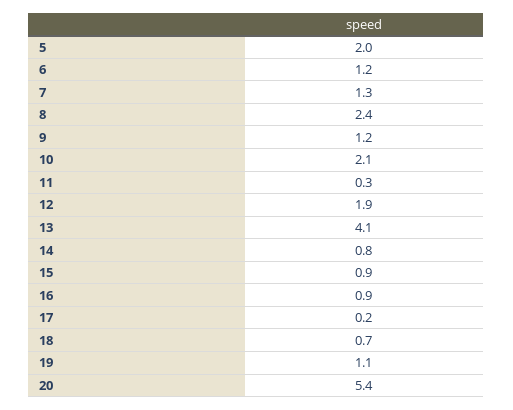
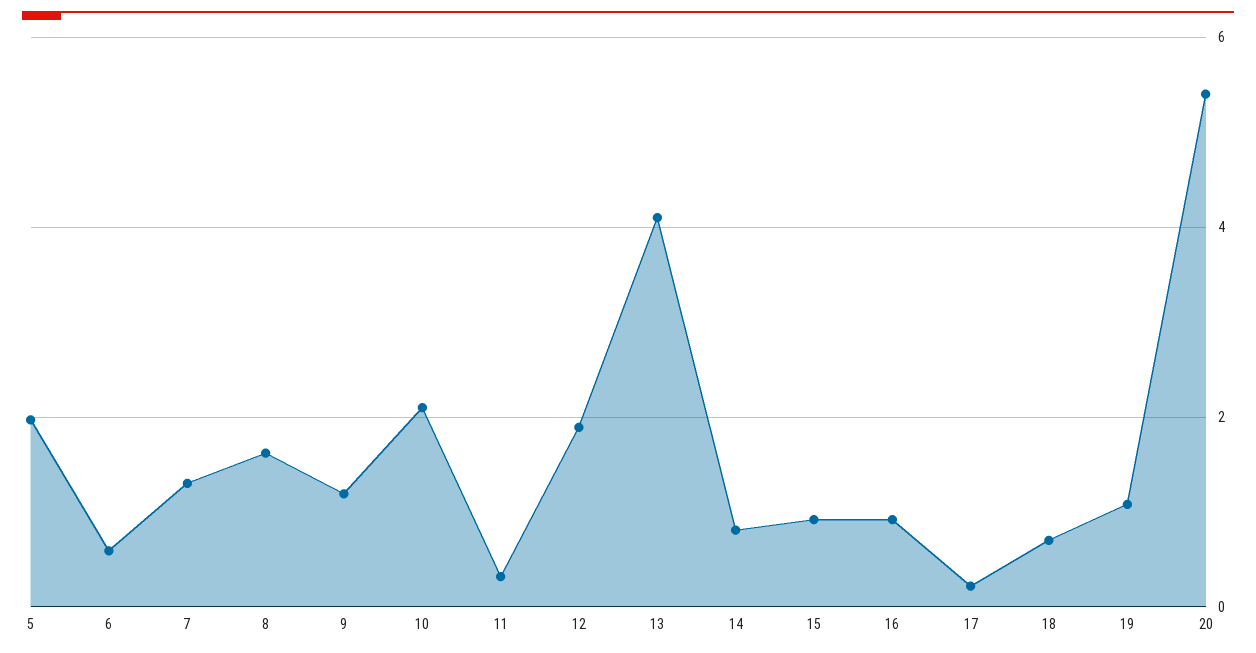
  {
    "5": 2,
-   "6": 1.2,
+   "6": 0.6,
    "7": 1.3,
-   "8": 2.4,
+   "8": 1.6,
    "9": 1.2,
    "10": 2.1,
    "11": 0.3,
    "12": 1.9,
    "13": 4.1,
    "14": 0.8,
    "15": 0.9,
    "16": 0.9,
    "17": 0.2,
    "18": 0.7,
    "19": 1.1,
    "20": 5.4
  }

